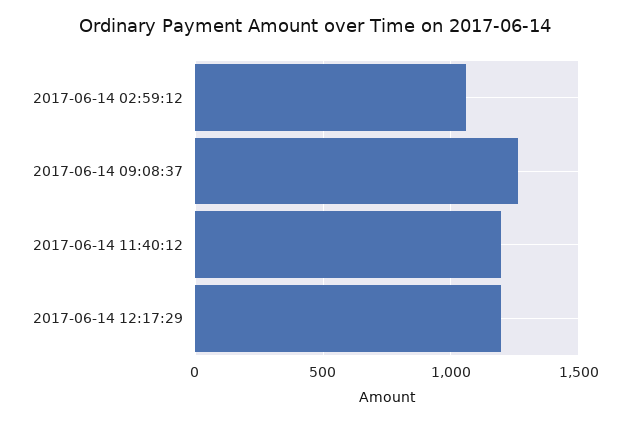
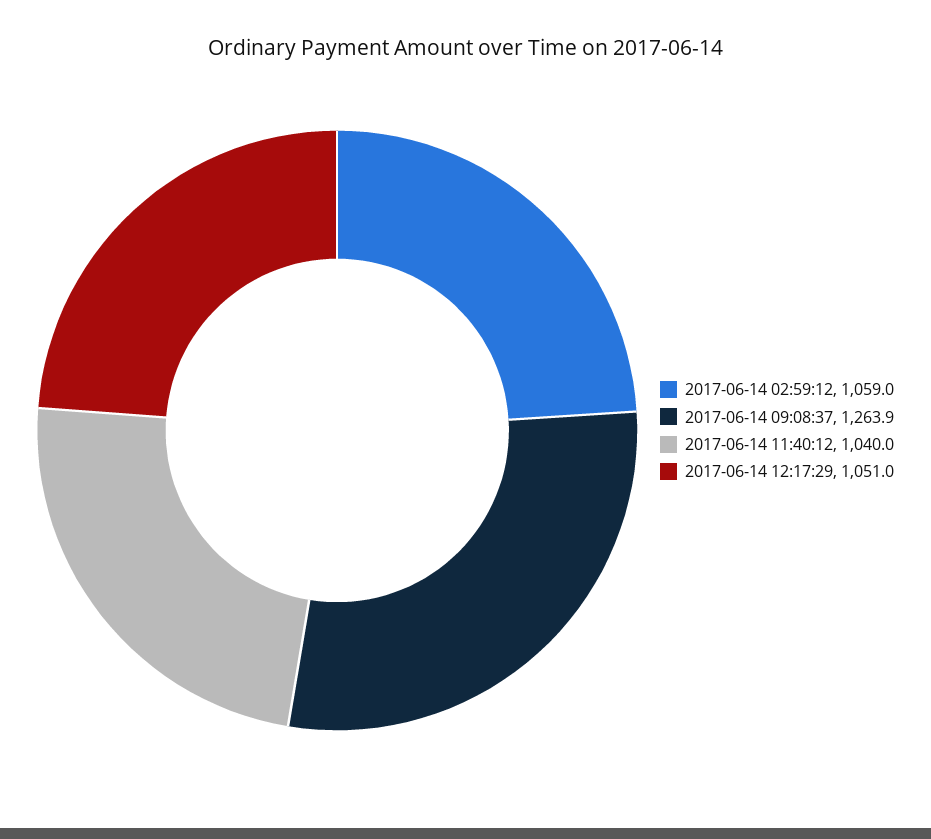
  {
    "2017-06-14 02:59:12": 1059,
    "2017-06-14 09:08:37": 1263.9,
-   "2017-06-14 11:40:12": 1200,
+   "2017-06-14 11:40:12": 1040,
-   "2017-06-14 12:17:29": 1200
+   "2017-06-14 12:17:29": 1051
  }

